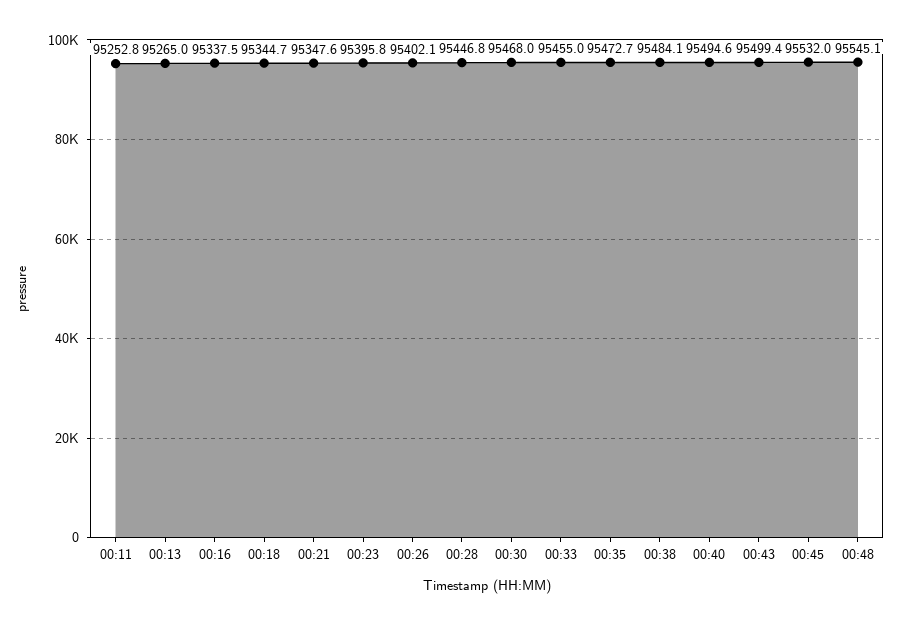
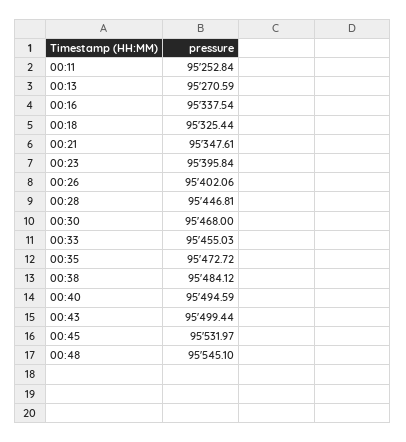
  {
    "00:11": 95252.84,
-   "00:13": 95265,
+   "00:13": 95270.59,
    "00:16": 95337.54,
-   "00:18": 95344.7,
+   "00:18": 95325.44,
    "00:21": 95347.61,
    "00:23": 95395.84,
    "00:26": 95402.06,
    "00:28": 95446.81,
    "00:30": 95468,
    "00:33": 95455.03,
    "00:35": 95472.72,
    "00:38": 95484.12,
    "00:40": 95494.59,
    "00:43": 95499.44,
    "00:45": 95531.97,
    "00:48": 95545.1
  }

